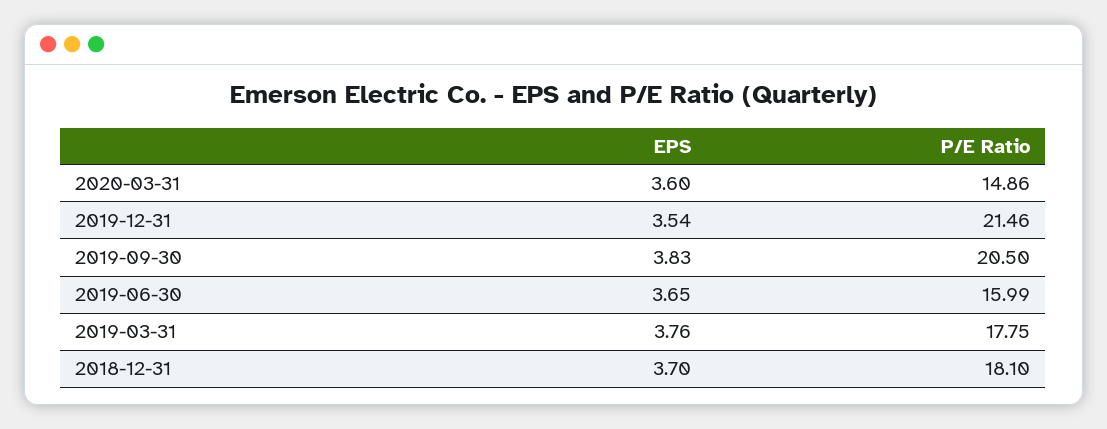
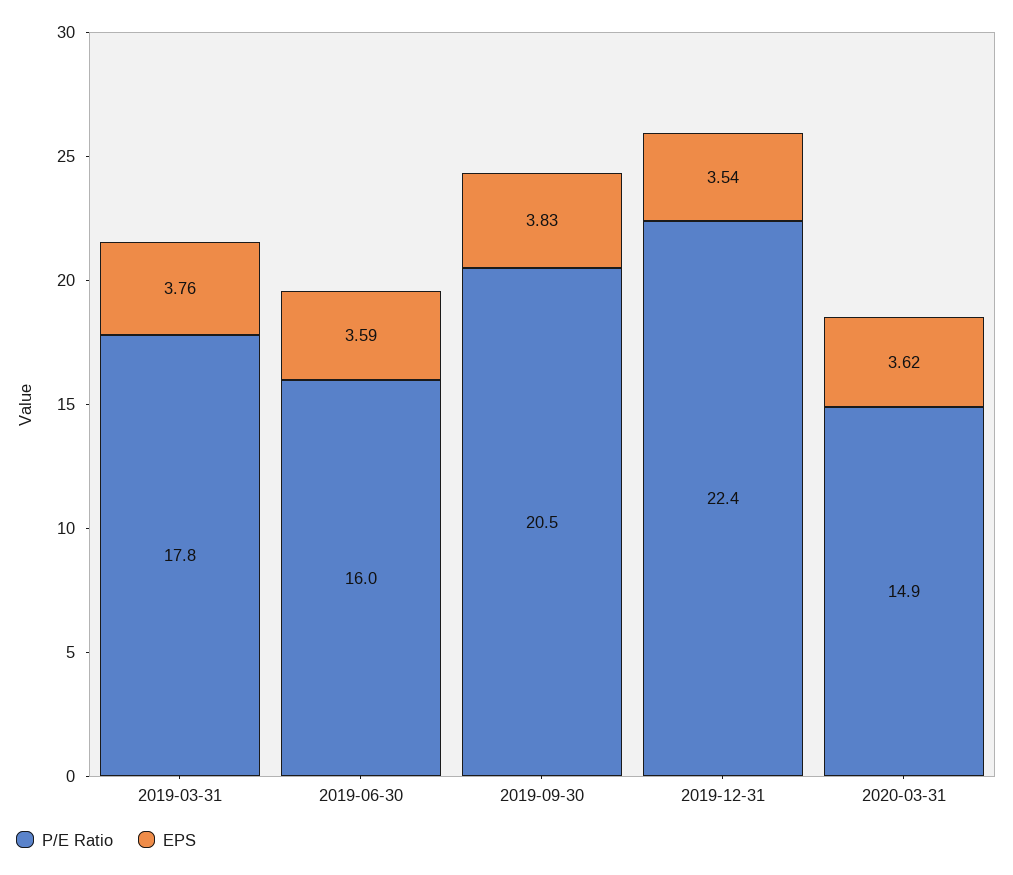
  {
    "EPS": {
-     "2020-03-31": 3.6,
+     "2020-03-31": 3.62,
      "2019-12-31": 3.54,
      "2019-09-30": 3.83,
-     "2019-06-30": 3.65,
+     "2019-06-30": 3.59,
-     "2019-03-31": 3.76,
+     "2019-03-31": 3.76
-     "2018-12-31": 3.7
    },
    "P/E Ratio": {
      "2020-03-31": 14.86,
-     "2019-12-31": 21.46,
+     "2019-12-31": 22.4,
      "2019-09-30": 20.5,
      "2019-06-30": 15.99,
-     "2019-03-31": 17.75,
+     "2019-03-31": 17.75
-     "2018-12-31": 18.1
    }
  }

